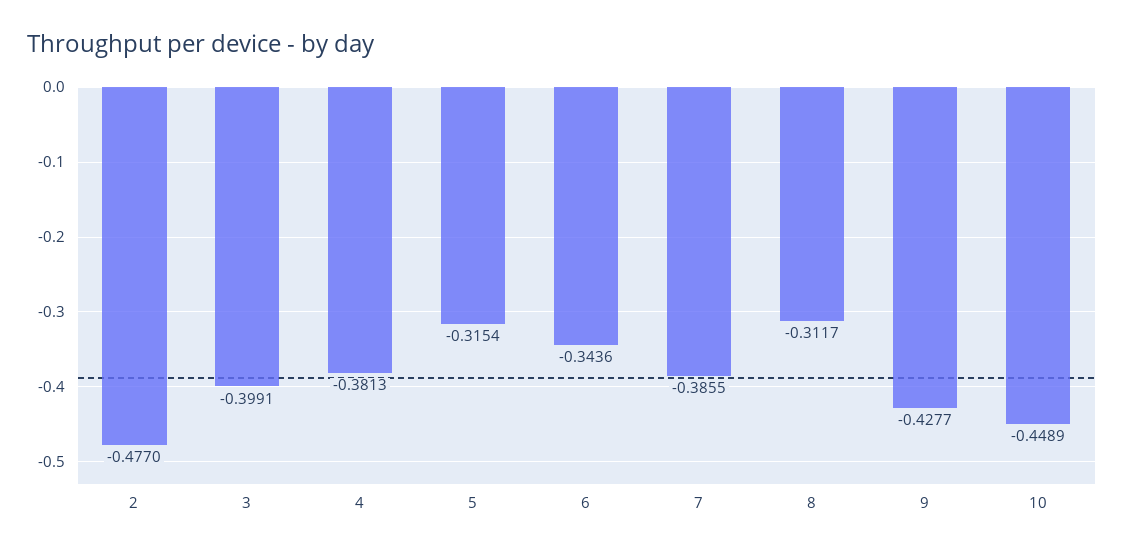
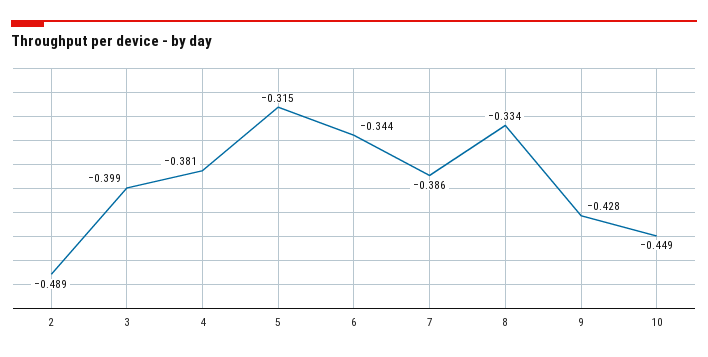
  {
-   "2": -0.477,
+   "2": -0.489,
    "3": -0.3991,
    "4": -0.3813,
    "5": -0.3154,
    "6": -0.3436,
    "7": -0.3855,
-   "8": -0.3117,
+   "8": -0.334,
    "9": -0.4277,
    "10": -0.4489
  }

